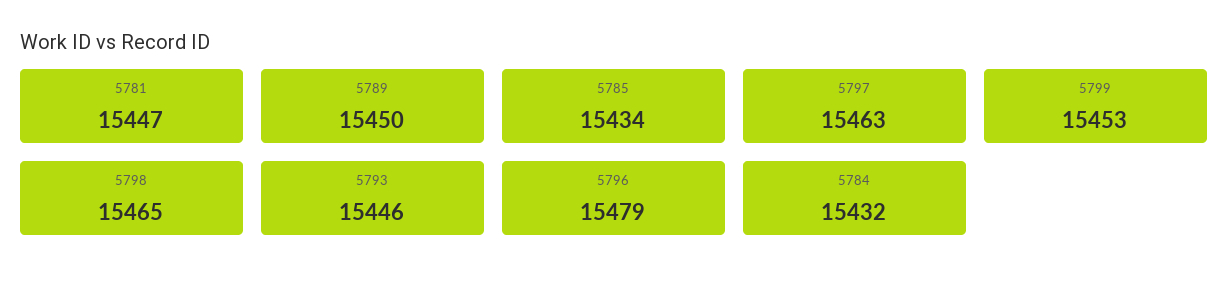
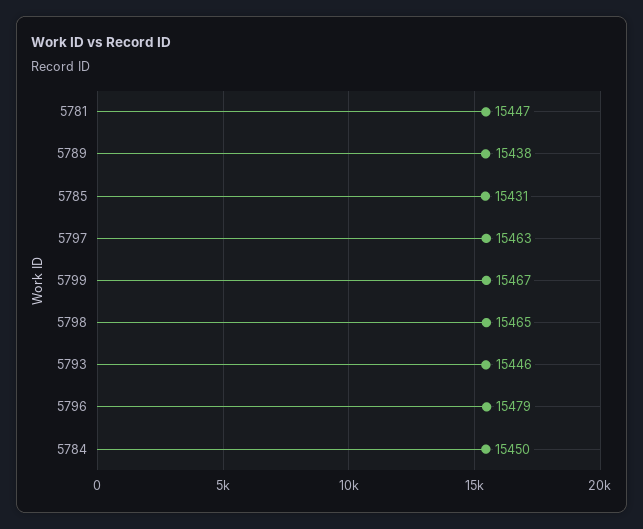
  {
    "5781": 15447,
-   "5789": 15450,
+   "5789": 15438,
-   "5785": 15434,
+   "5785": 15431,
    "5797": 15463,
-   "5799": 15453,
+   "5799": 15467,
    "5798": 15465,
    "5793": 15446,
    "5796": 15479,
-   "5784": 15432
+   "5784": 15450
  }

